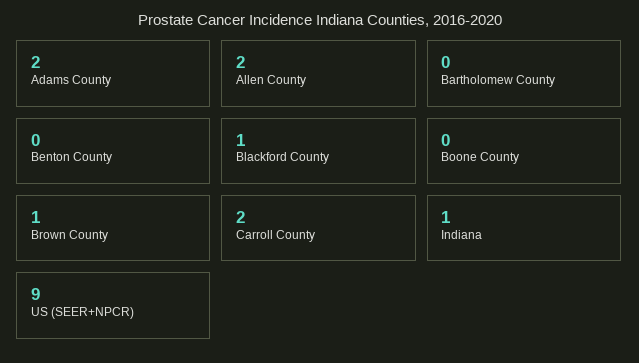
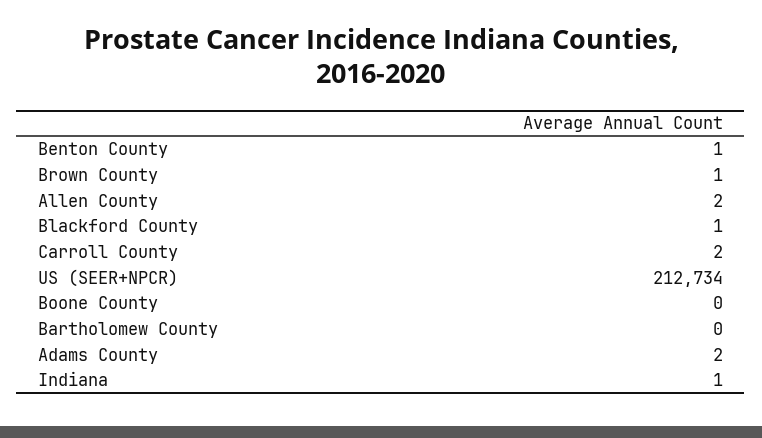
  {
    "Adams County": 2,
    "Allen County": 2,
    "Bartholomew County": 0,
-   "Benton County": 0,
+   "Benton County": 1,
    "Blackford County": 1,
    "Boone County": 0,
    "Brown County": 1,
    "Carroll County": 2,
    "Indiana": 1,
-   "US (SEER+NPCR)": 9
+   "US (SEER+NPCR)": 212734
  }

